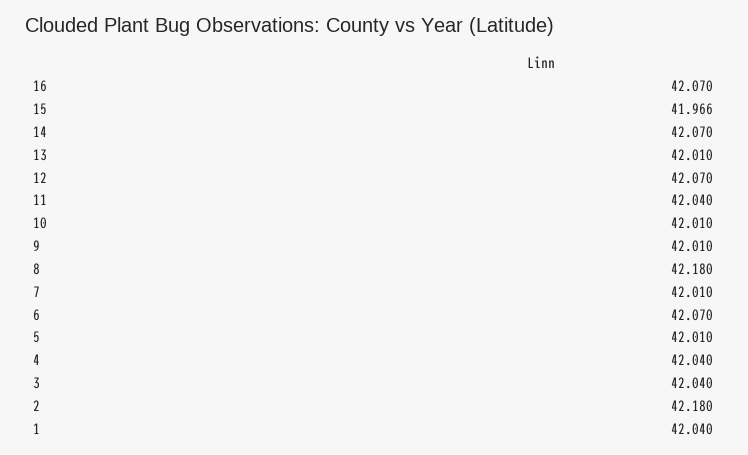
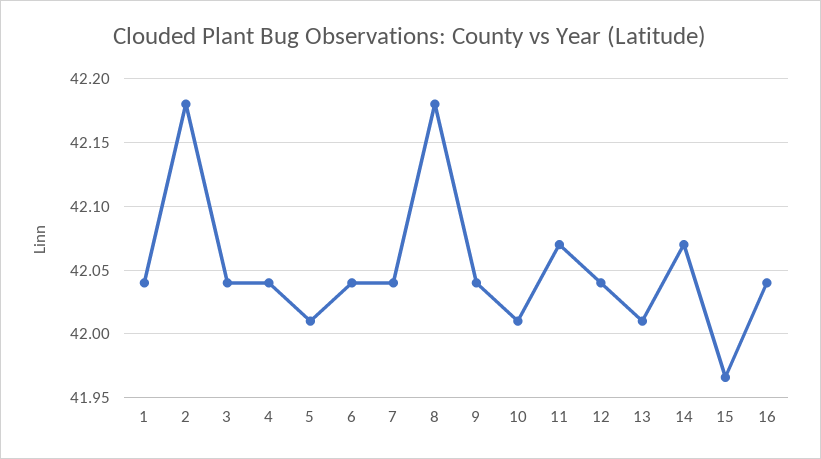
  {
-   "16": 42.07,
+   "16": 42.04,
    "15": 41.966,
    "14": 42.07,
    "13": 42.01,
-   "12": 42.07,
+   "12": 42.04,
-   "11": 42.04,
+   "11": 42.07,
    "10": 42.01,
-   "9": 42.01,
+   "9": 42.04,
    "8": 42.18,
-   "7": 42.01,
+   "7": 42.04,
-   "6": 42.07,
+   "6": 42.04,
    "5": 42.01,
    "4": 42.04,
    "3": 42.04,
    "2": 42.18,
    "1": 42.04
  }

